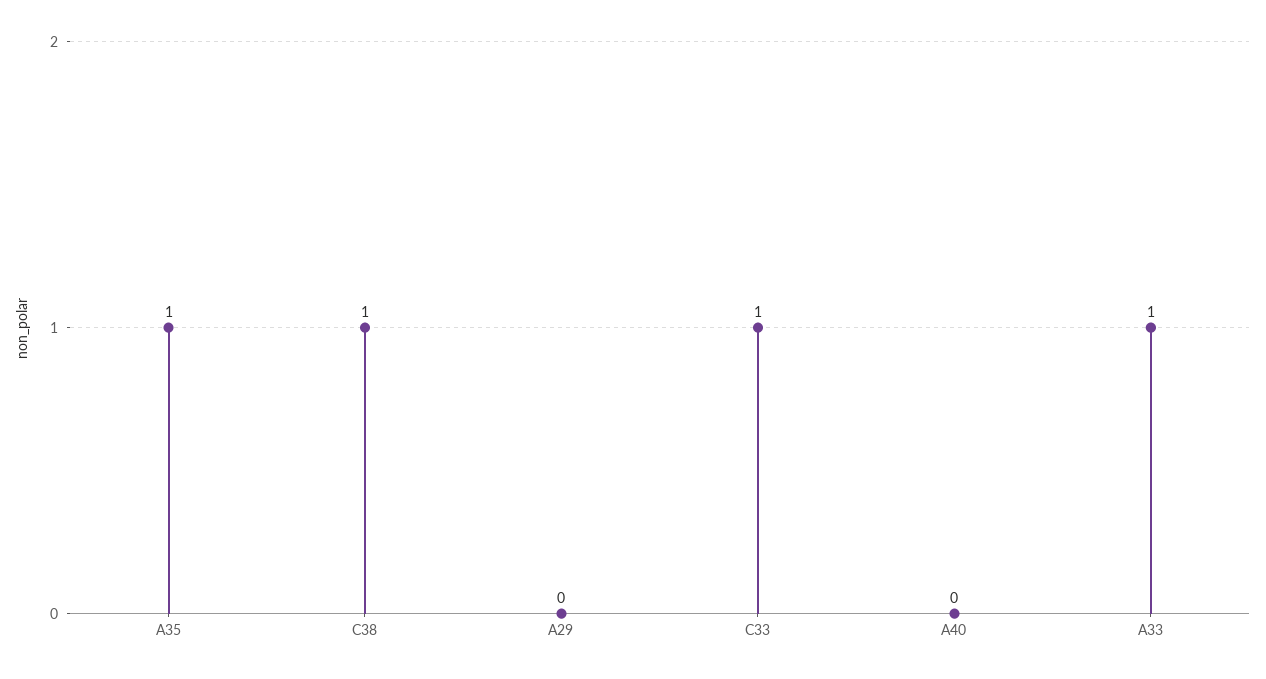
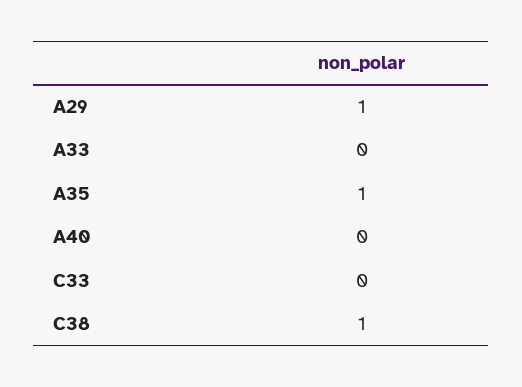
  {
    "A35": 1,
    "C38": 1,
-   "A29": 0,
+   "A29": 1,
-   "C33": 1,
+   "C33": 0,
    "A40": 0,
-   "A33": 1
+   "A33": 0
  }

